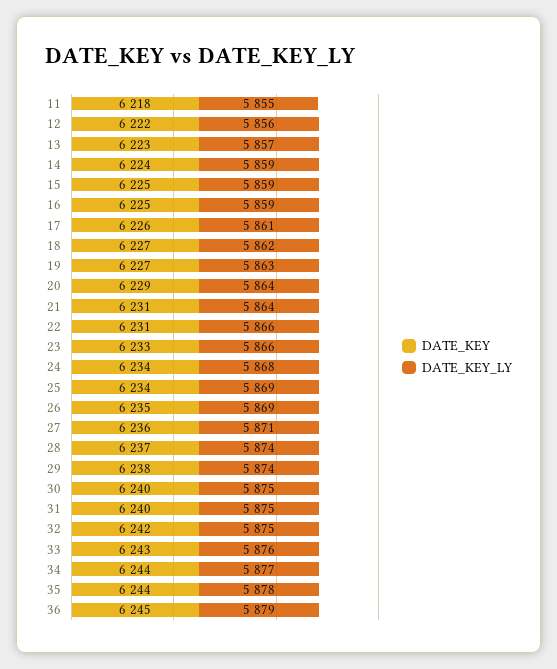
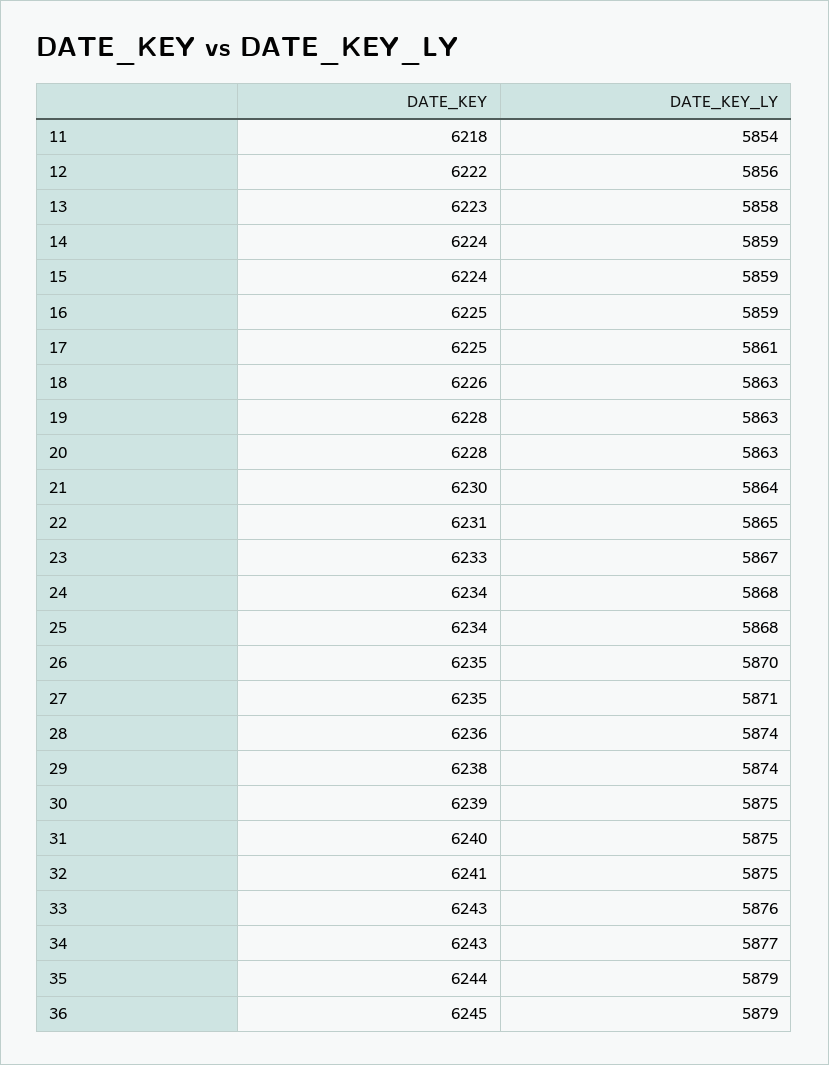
  {
    "DATE_KEY": {
      "11": 6218,
      "12": 6222,
      "13": 6223,
      "14": 6224,
-     "15": 6225,
+     "15": 6224,
      "16": 6225,
-     "17": 6226,
+     "17": 6225,
-     "18": 6227,
+     "18": 6226,
-     "19": 6227,
+     "19": 6228,
-     "20": 6229,
+     "20": 6228,
-     "21": 6231,
+     "21": 6230,
      "22": 6231,
      "23": 6233,
      "24": 6234,
      "25": 6234,
      "26": 6235,
-     "27": 6236,
+     "27": 6235,
-     "28": 6237,
+     "28": 6236,
      "29": 6238,
-     "30": 6240,
+     "30": 6239,
      "31": 6240,
-     "32": 6242,
+     "32": 6241,
      "33": 6243,
-     "34": 6244,
+     "34": 6243,
      "35": 6244,
      "36": 6245
    },
    "DATE_KEY_LY": {
-     "11": 5855,
+     "11": 5854,
      "12": 5856,
-     "13": 5857,
+     "13": 5858,
      "14": 5859,
      "15": 5859,
      "16": 5859,
      "17": 5861,
-     "18": 5862,
+     "18": 5863,
      "19": 5863,
-     "20": 5864,
+     "20": 5863,
      "21": 5864,
-     "22": 5866,
+     "22": 5865,
-     "23": 5866,
+     "23": 5867,
      "24": 5868,
-     "25": 5869,
+     "25": 5868,
-     "26": 5869,
+     "26": 5870,
      "27": 5871,
      "28": 5874,
      "29": 5874,
      "30": 5875,
      "31": 5875,
      "32": 5875,
      "33": 5876,
      "34": 5877,
-     "35": 5878,
+     "35": 5879,
      "36": 5879
    }
  }

